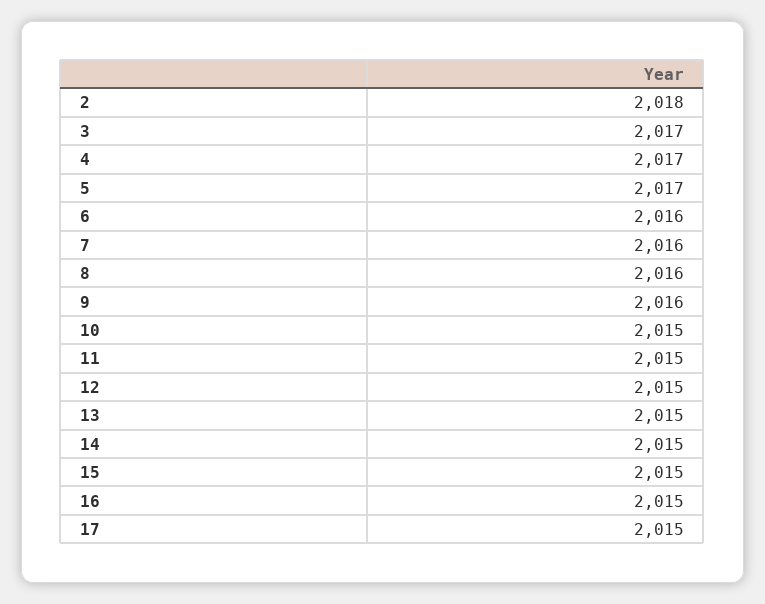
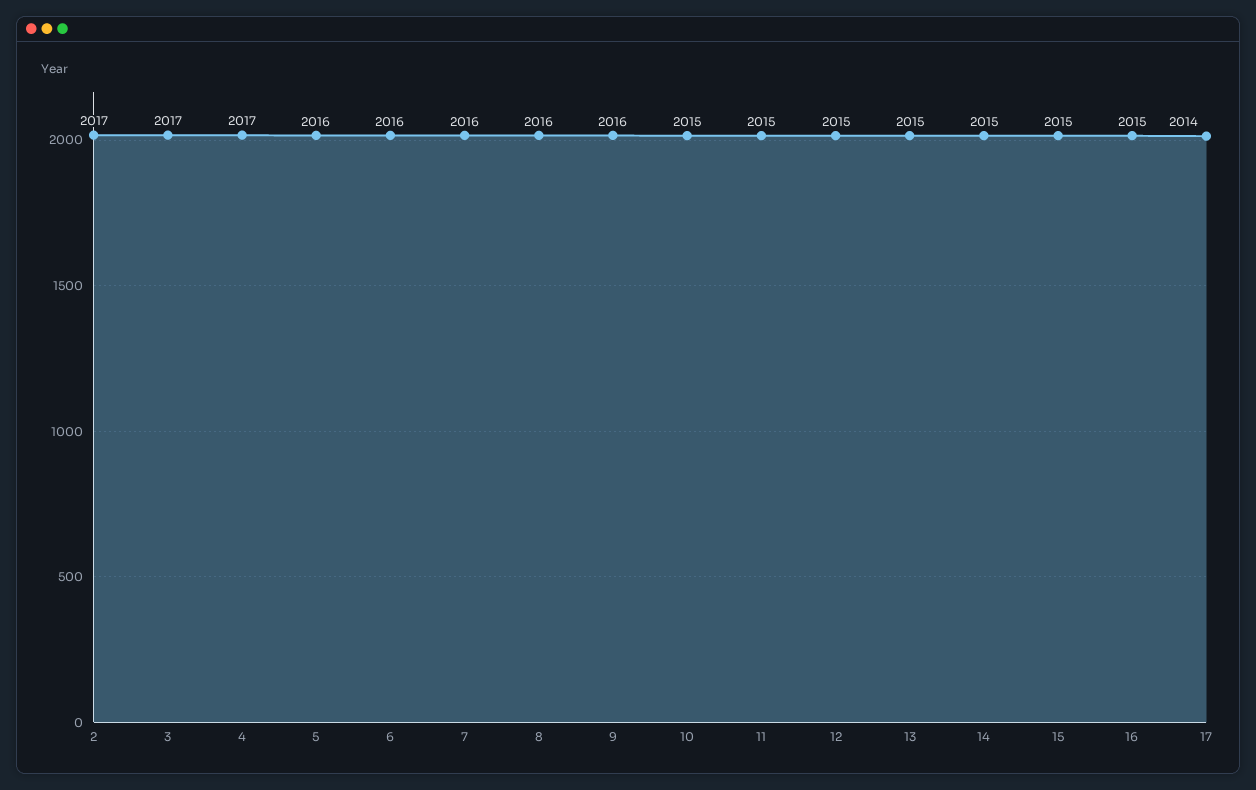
  {
-   "2": 2018,
+   "2": 2017,
    "3": 2017,
    "4": 2017,
-   "5": 2017,
+   "5": 2016,
    "6": 2016,
    "7": 2016,
    "8": 2016,
    "9": 2016,
    "10": 2015,
    "11": 2015,
    "12": 2015,
    "13": 2015,
    "14": 2015,
    "15": 2015,
    "16": 2015,
-   "17": 2015
+   "17": 2014
  }

